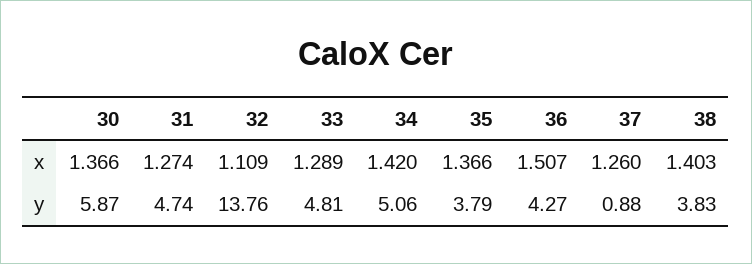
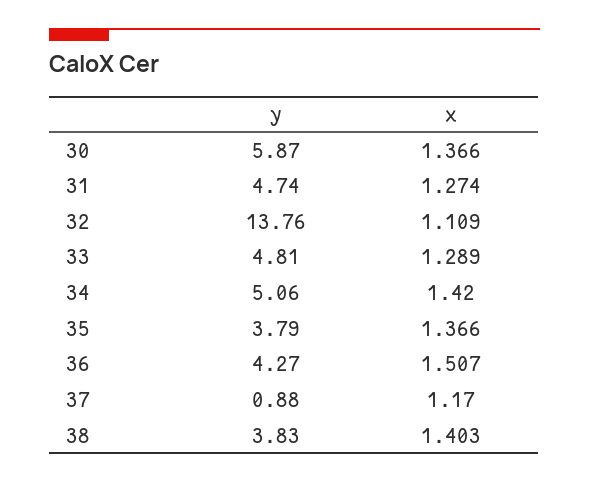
  {
    "30": {
      "x": 1.366,
      "y": 5.87
    },
    "31": {
      "x": 1.274,
      "y": 4.74
    },
    "32": {
      "x": 1.109,
      "y": 13.76
    },
    "33": {
      "x": 1.289,
      "y": 4.81
    },
    "34": {
      "x": 1.42,
      "y": 5.06
    },
    "35": {
      "x": 1.366,
      "y": 3.79
    },
    "36": {
      "x": 1.507,
      "y": 4.27
    },
    "37": {
-     "x": 1.26,
+     "x": 1.17,
      "y": 0.88
    },
    "38": {
      "x": 1.403,
      "y": 3.83
    }
  }

